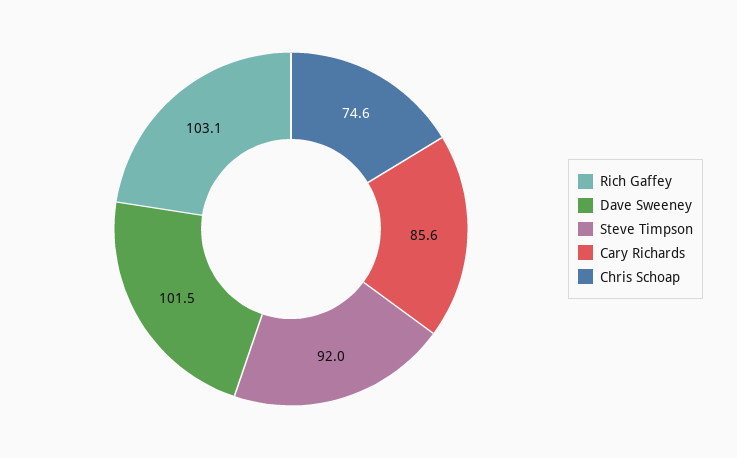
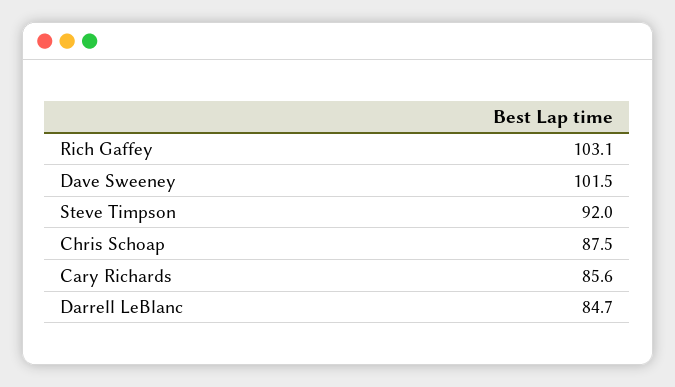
  {
    "Rich Gaffey": 103.1,
    "Dave Sweeney": 101.5,
    "Steve Timpson": 92,
    "Cary Richards": 85.6,
-   "Chris Schoap": 74.6
+   "Chris Schoap": 87.5,
+   "Darrell LeBlanc": 84.7
  }

